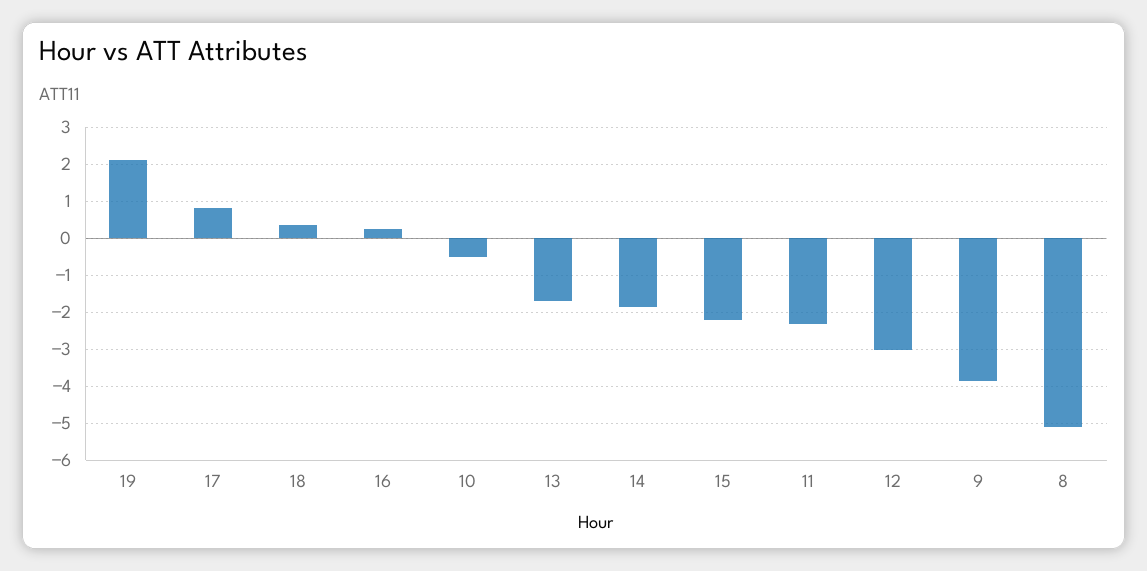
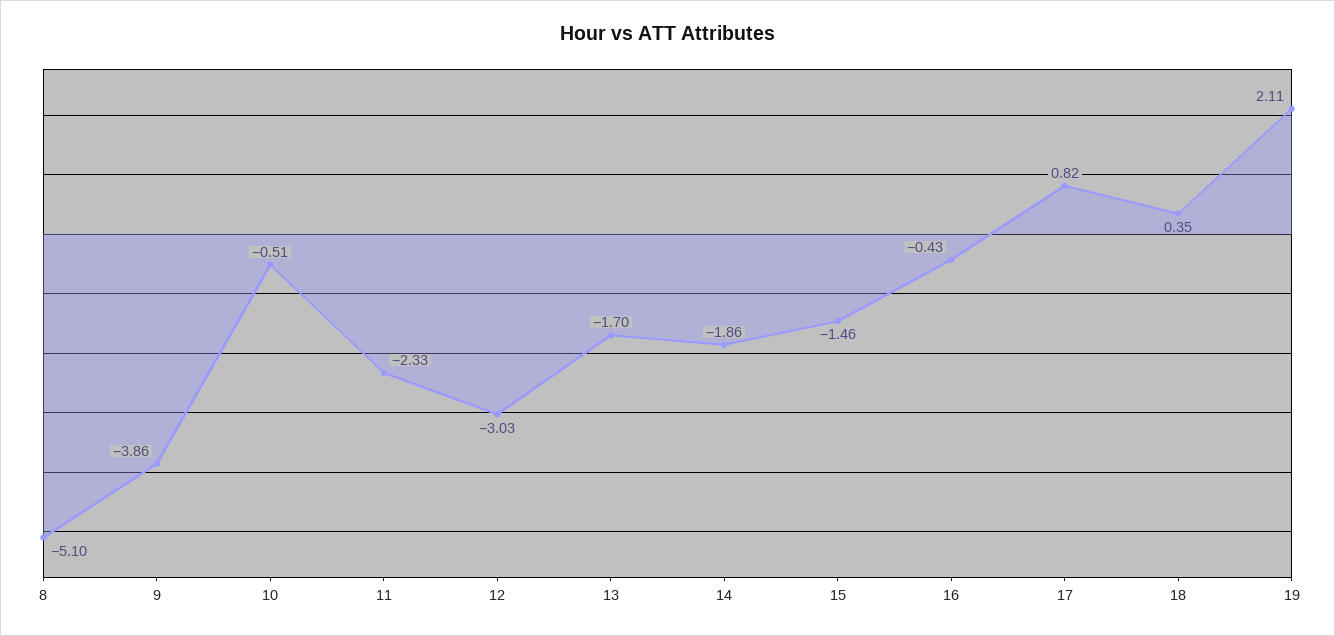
  {
    "19": 2.11,
    "17": 0.82,
    "18": 0.35,
-   "16": 0.2,
+   "16": -0.43,
    "10": -0.51,
    "13": -1.7,
    "14": -1.86,
-   "15": -2.2,
+   "15": -1.46,
    "11": -2.33,
    "12": -3.03,
    "9": -3.86,
    "8": -5.1
  }

